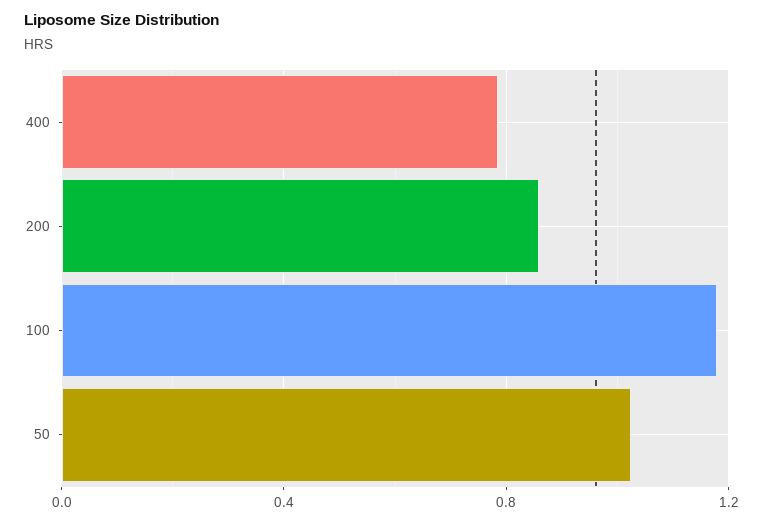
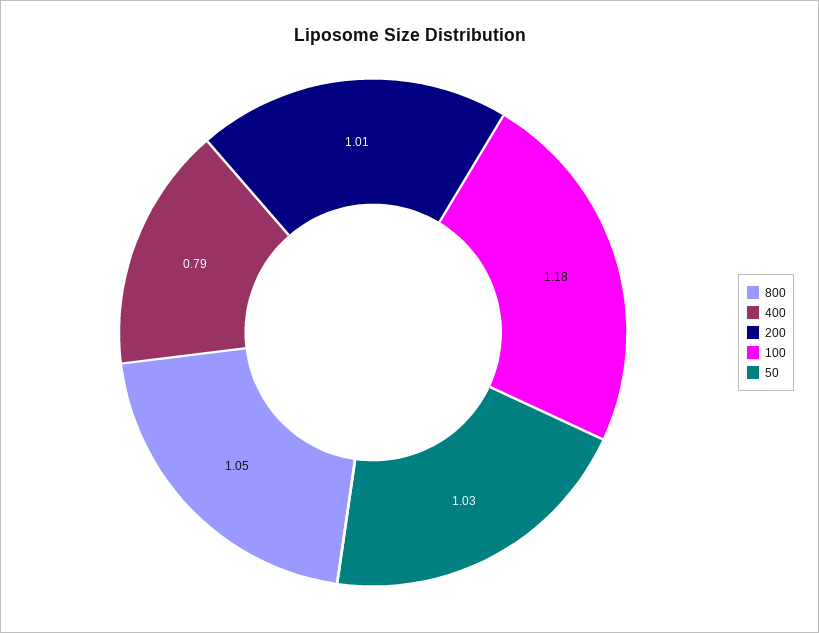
  {
    "400": 0.79,
-   "200": 0.85,
+   "200": 1.01,
    "100": 1.18,
-   "50": 1.03
+   "50": 1.03,
+   "800": 1.05
  }

